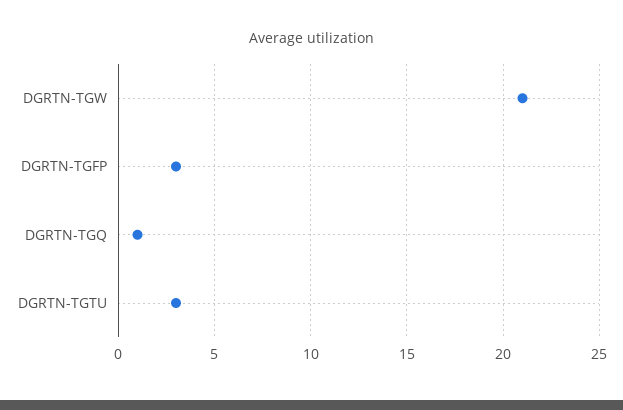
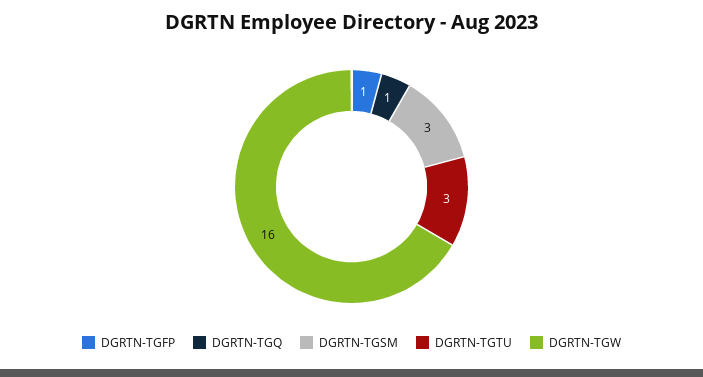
  {
-   "DGRTN-TGW": 21,
+   "DGRTN-TGW": 16,
-   "DGRTN-TGFP": 3,
+   "DGRTN-TGFP": 1,
    "DGRTN-TGQ": 1,
-   "DGRTN-TGTU": 3
+   "DGRTN-TGTU": 3,
+   "DGRTN-TGSM": 3
  }

